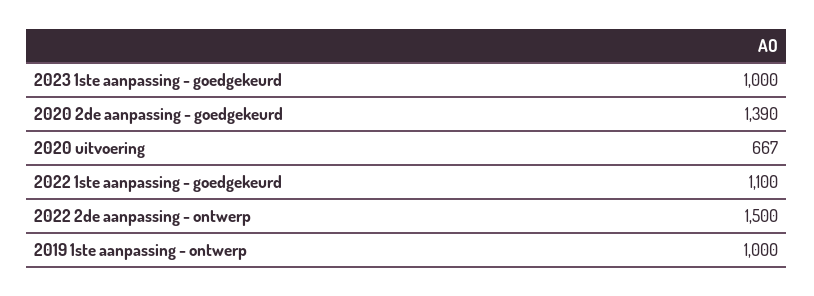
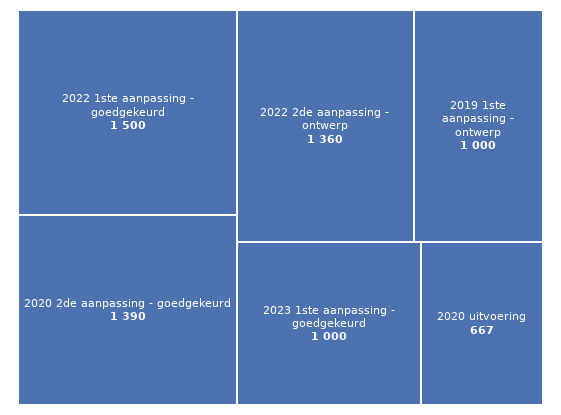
  {
    "2023 1ste aanpassing - goedgekeurd": 1000,
    "2020 2de aanpassing - goedgekeurd": 1390,
    "2020 uitvoering": 667,
-   "2022 1ste aanpassing - goedgekeurd": 1100,
+   "2022 1ste aanpassing - goedgekeurd": 1500,
-   "2022 2de aanpassing - ontwerp": 1500,
+   "2022 2de aanpassing - ontwerp": 1360,
    "2019 1ste aanpassing - ontwerp": 1000
  }

